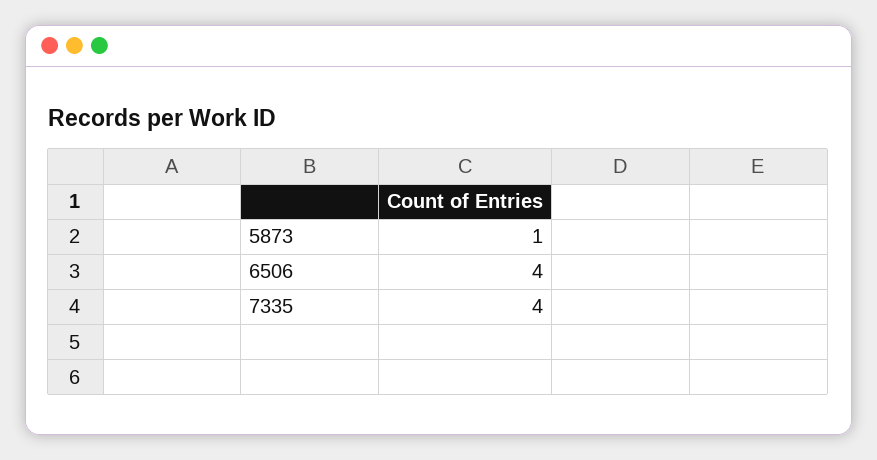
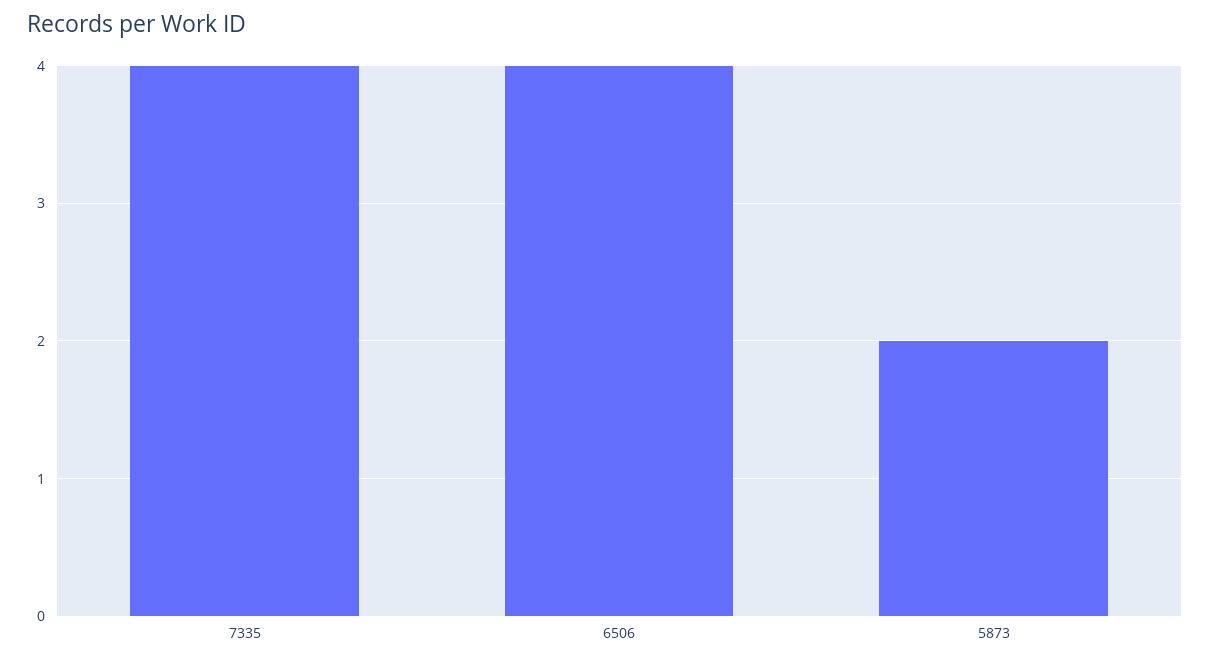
  {
-   "5873": 1,
+   "5873": 2,
    "6506": 4,
    "7335": 4
  }

